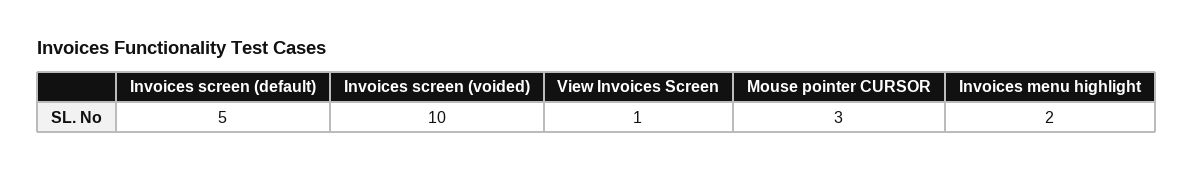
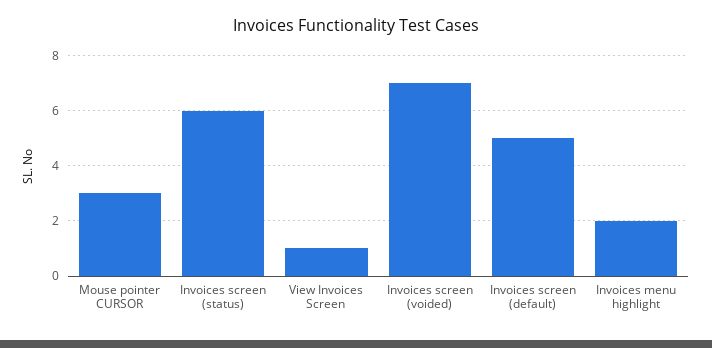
  {
    "Invoices screen (default)": 5,
-   "Invoices screen (voided)": 10,
+   "Invoices screen (voided)": 7,
    "View Invoices Screen": 1,
    "Mouse pointer CURSOR": 3,
-   "Invoices menu highlight": 2
+   "Invoices menu highlight": 2,
+   "Invoices screen (status)": 6
  }

